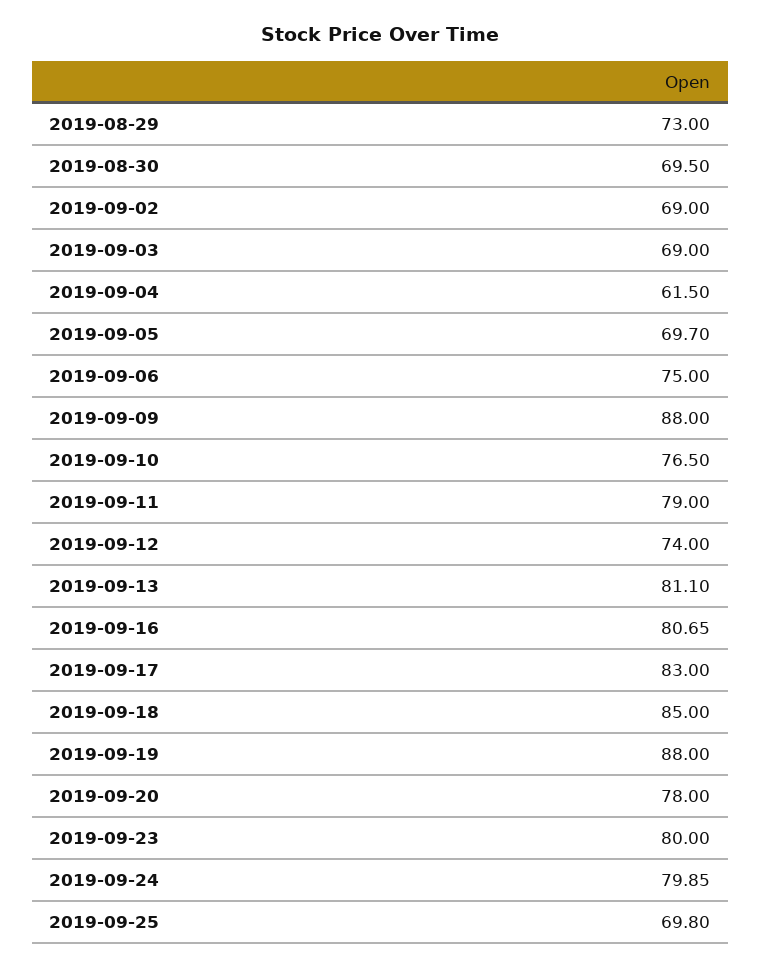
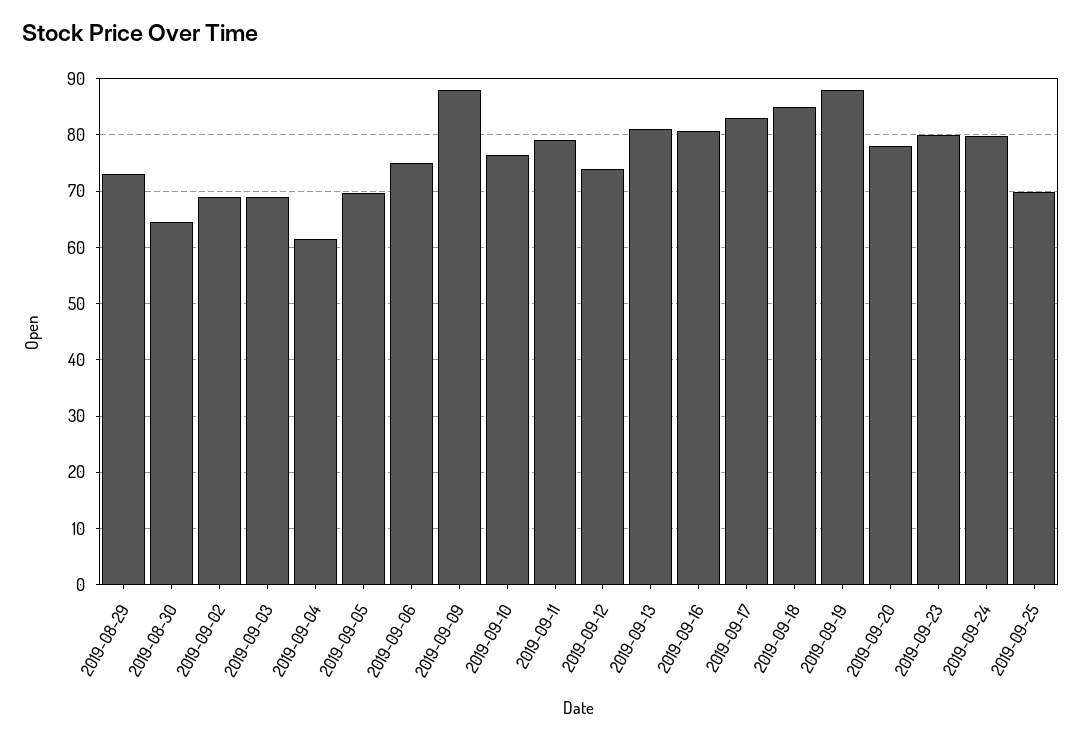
  {
    "2019-08-29": 73,
-   "2019-08-30": 69.5,
+   "2019-08-30": 64,
    "2019-09-02": 69,
    "2019-09-03": 69,
    "2019-09-04": 61.5,
    "2019-09-05": 69.7,
    "2019-09-06": 75,
    "2019-09-09": 88,
    "2019-09-10": 76.5,
    "2019-09-11": 79,
    "2019-09-12": 74,
    "2019-09-13": 81.1,
    "2019-09-16": 80.65,
    "2019-09-17": 83,
    "2019-09-18": 85,
    "2019-09-19": 88,
    "2019-09-20": 78,
    "2019-09-23": 80,
    "2019-09-24": 79.85,
    "2019-09-25": 69.8
  }

